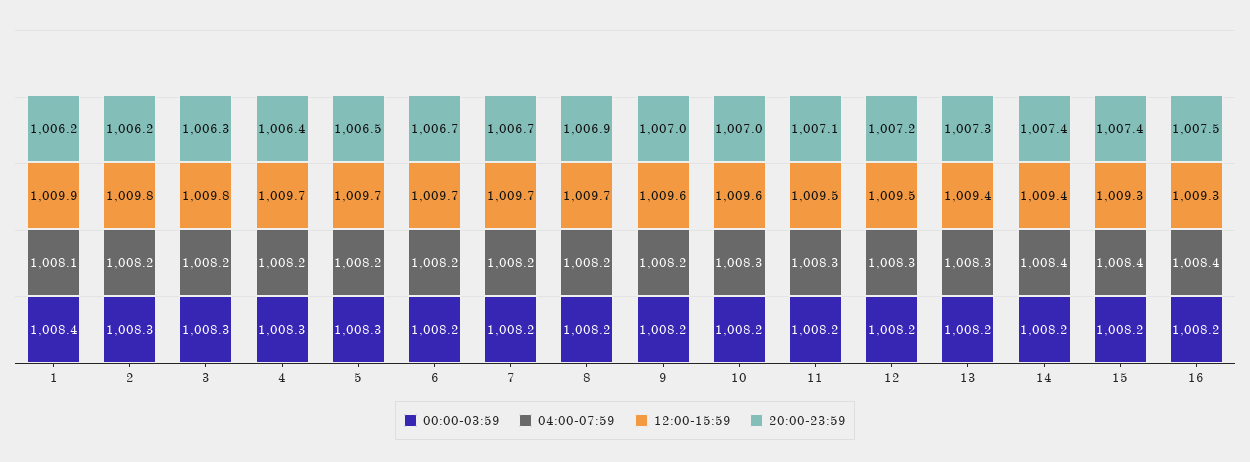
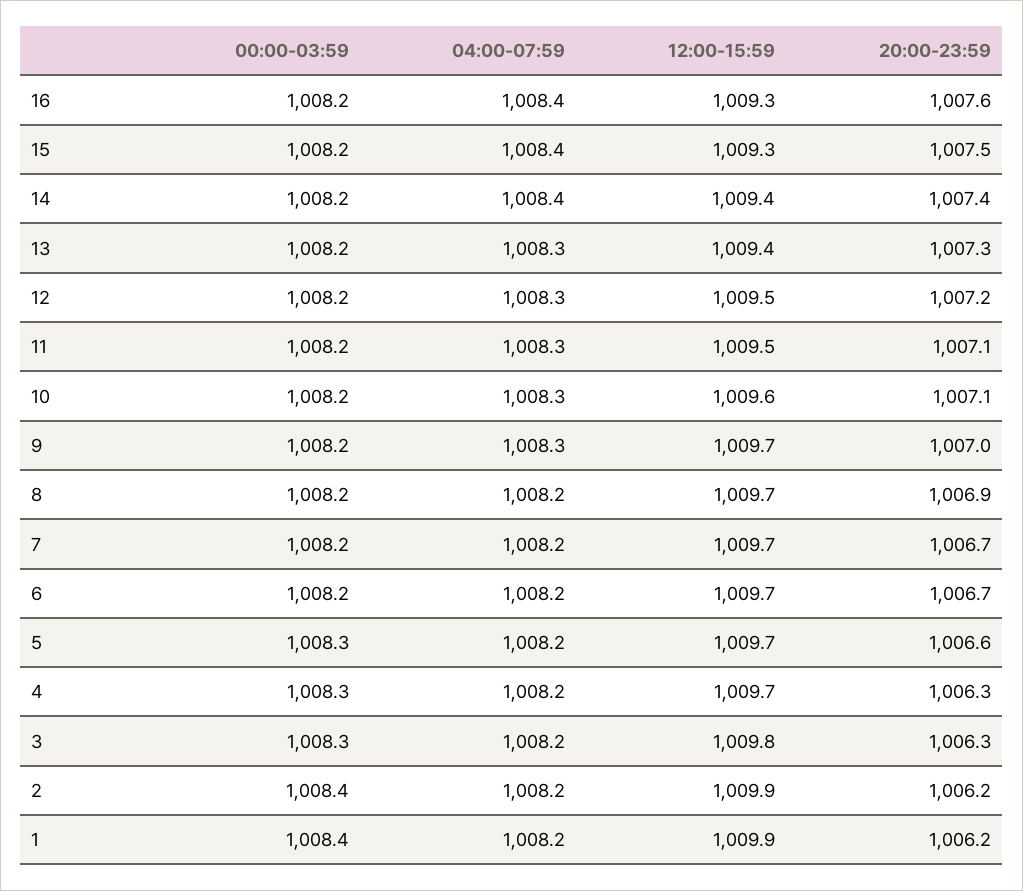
  {
    "00:00-03:59": {
      "1": 1008.4,
-     "2": 1008.3,
+     "2": 1008.4,
      "3": 1008.3,
      "4": 1008.3,
      "5": 1008.3,
      "6": 1008.2,
      "7": 1008.2,
      "8": 1008.2,
      "9": 1008.2,
      "10": 1008.2,
      "11": 1008.2,
      "12": 1008.2,
      "13": 1008.2,
      "14": 1008.2,
      "15": 1008.2,
      "16": 1008.2
    },
    "04:00-07:59": {
-     "1": 1008.1,
+     "1": 1008.2,
      "2": 1008.2,
      "3": 1008.2,
      "4": 1008.2,
      "5": 1008.2,
      "6": 1008.2,
      "7": 1008.2,
      "8": 1008.2,
-     "9": 1008.2,
+     "9": 1008.3,
      "10": 1008.3,
      "11": 1008.3,
      "12": 1008.3,
      "13": 1008.3,
      "14": 1008.4,
      "15": 1008.4,
      "16": 1008.4
    },
    "12:00-15:59": {
      "1": 1009.9,
-     "2": 1009.8,
+     "2": 1009.9,
      "3": 1009.8,
      "4": 1009.7,
      "5": 1009.7,
      "6": 1009.7,
      "7": 1009.7,
      "8": 1009.7,
-     "9": 1009.6,
+     "9": 1009.7,
      "10": 1009.6,
      "11": 1009.5,
      "12": 1009.5,
      "13": 1009.4,
      "14": 1009.4,
      "15": 1009.3,
      "16": 1009.3
    },
    "20:00-23:59": {
      "1": 1006.2,
      "2": 1006.2,
      "3": 1006.3,
-     "4": 1006.4,
+     "4": 1006.3,
-     "5": 1006.5,
+     "5": 1006.6,
      "6": 1006.7,
      "7": 1006.7,
      "8": 1006.9,
      "9": 1007,
-     "10": 1007,
+     "10": 1007.1,
      "11": 1007.1,
      "12": 1007.2,
      "13": 1007.3,
      "14": 1007.4,
-     "15": 1007.4,
+     "15": 1007.5,
-     "16": 1007.5
+     "16": 1007.6
    }
  }

